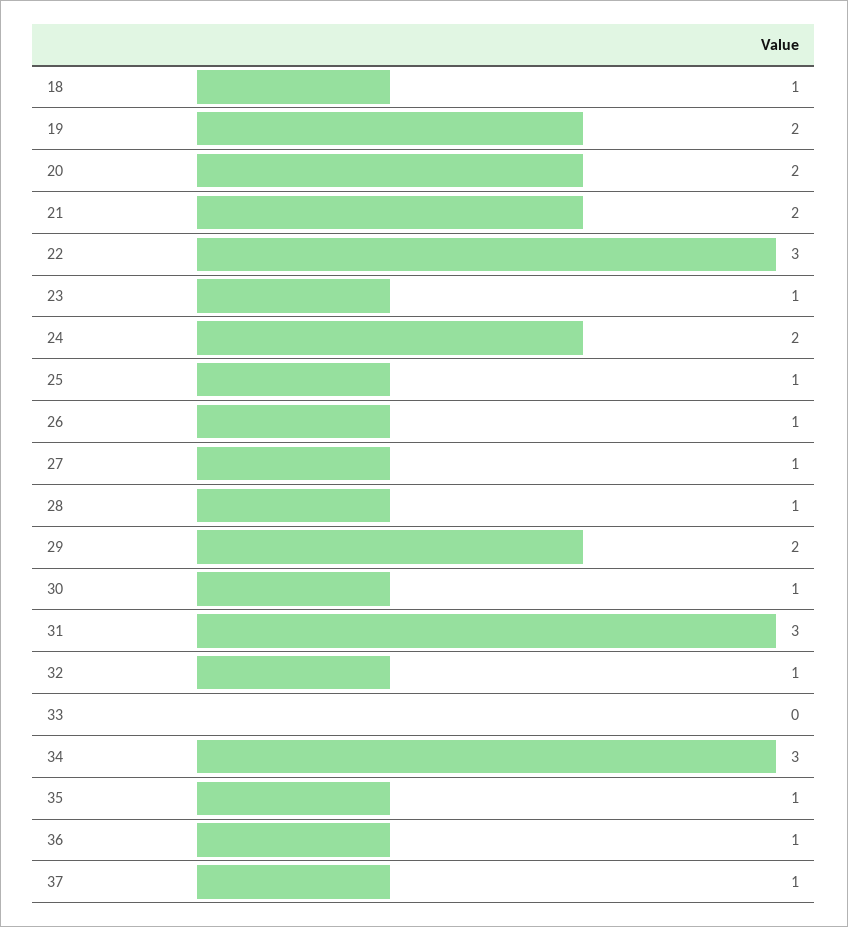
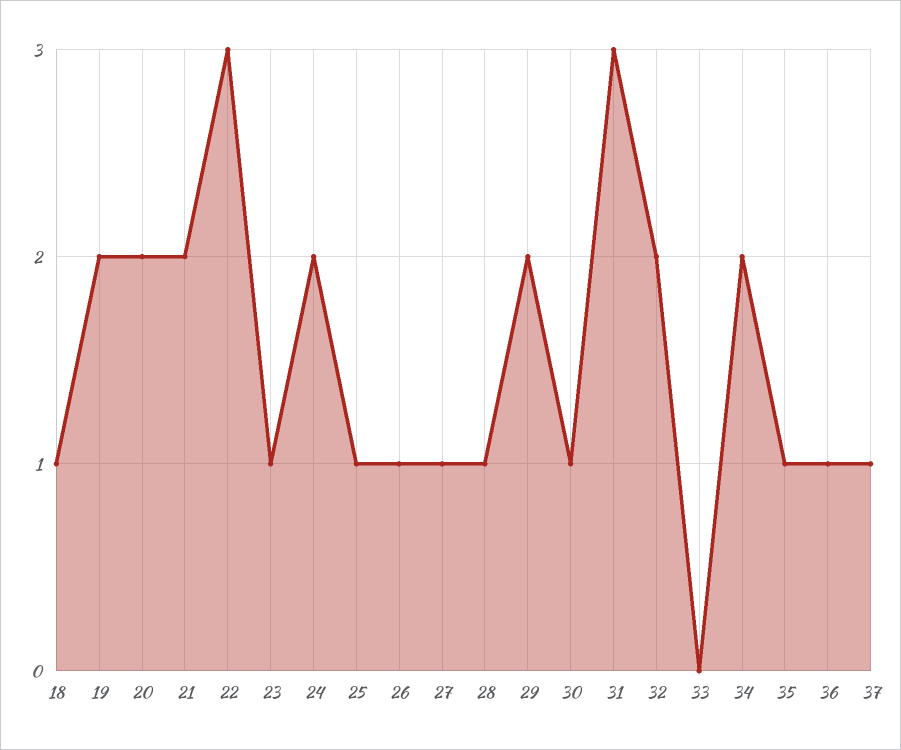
  {
    "18": 1,
    "19": 2,
    "20": 2,
    "21": 2,
    "22": 3,
    "23": 1,
    "24": 2,
    "25": 1,
    "26": 1,
    "27": 1,
    "28": 1,
    "29": 2,
    "30": 1,
    "31": 3,
-   "32": 1,
+   "32": 2,
    "33": 0,
-   "34": 3,
+   "34": 2,
    "35": 1,
    "36": 1,
    "37": 1
  }

